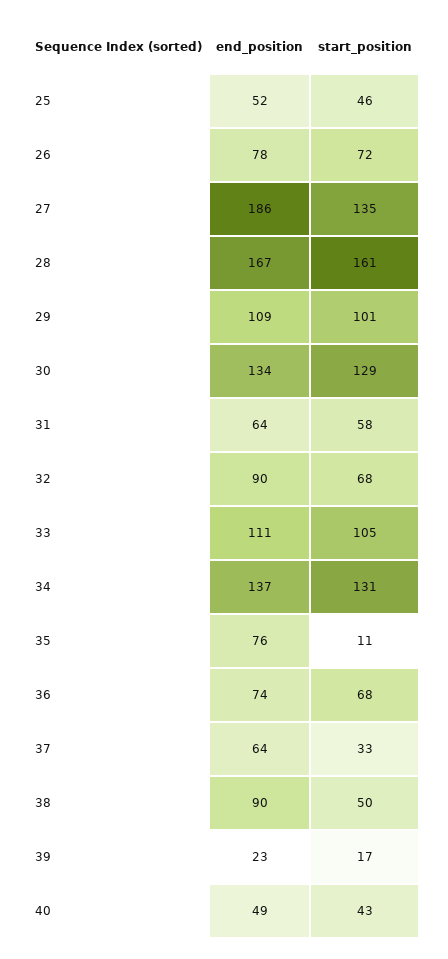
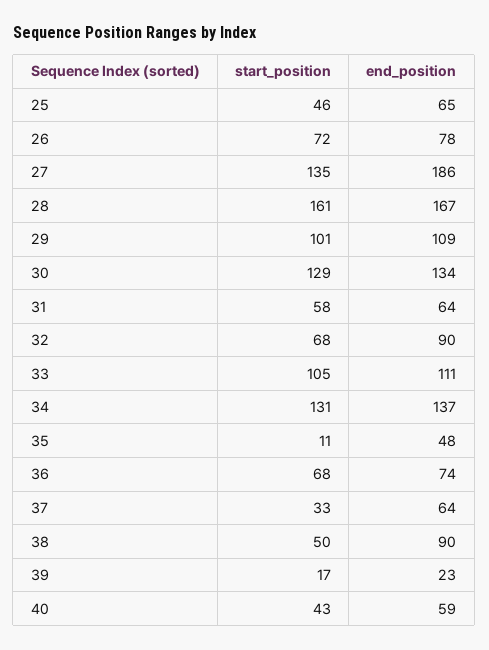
  {
    "end_position": {
-     "25": 52,
+     "25": 65,
      "26": 78,
      "27": 186,
      "28": 167,
      "29": 109,
      "30": 134,
      "31": 64,
      "32": 90,
      "33": 111,
      "34": 137,
-     "35": 76,
+     "35": 48,
      "36": 74,
      "37": 64,
      "38": 90,
      "39": 23,
-     "40": 49
+     "40": 59
    },
    "start_position": {
      "25": 46,
      "26": 72,
      "27": 135,
      "28": 161,
      "29": 101,
      "30": 129,
      "31": 58,
      "32": 68,
      "33": 105,
      "34": 131,
      "35": 11,
      "36": 68,
      "37": 33,
      "38": 50,
      "39": 17,
      "40": 43
    }
  }

